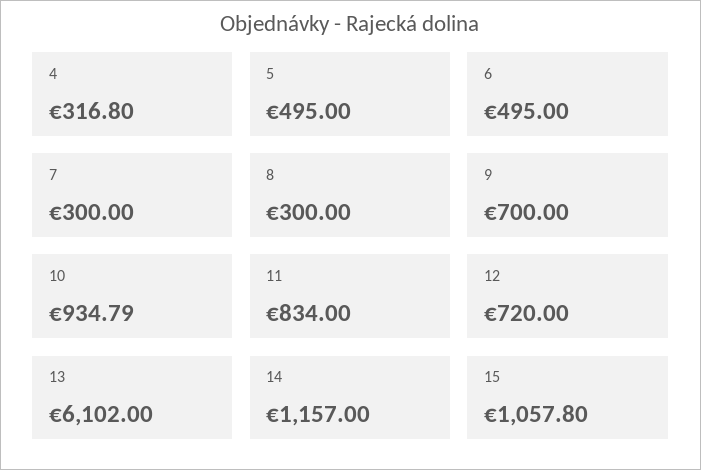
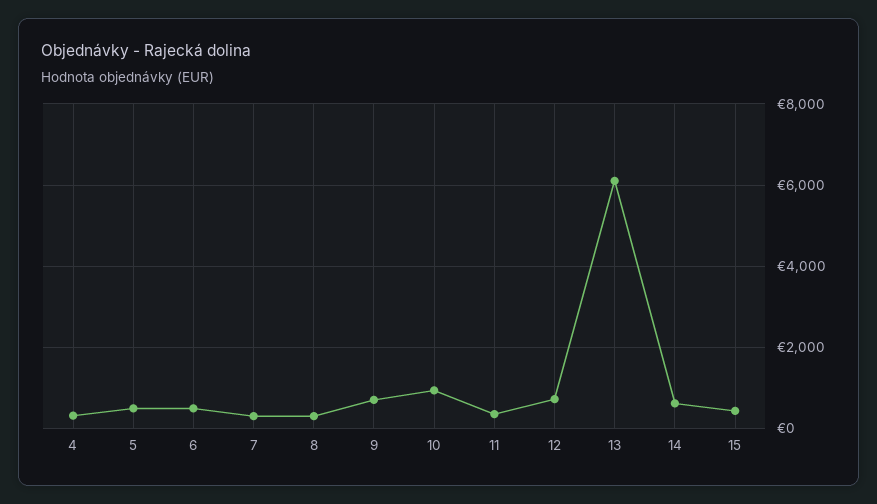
  {
    "4": 316.8,
    "5": 495,
    "6": 495,
    "7": 300,
    "8": 300,
    "9": 700,
    "10": 934.79,
-   "11": 834,
+   "11": 400,
    "12": 720,
    "13": 6102,
-   "14": 1157,
+   "14": 600,
-   "15": 1057.8
+   "15": 400
  }

